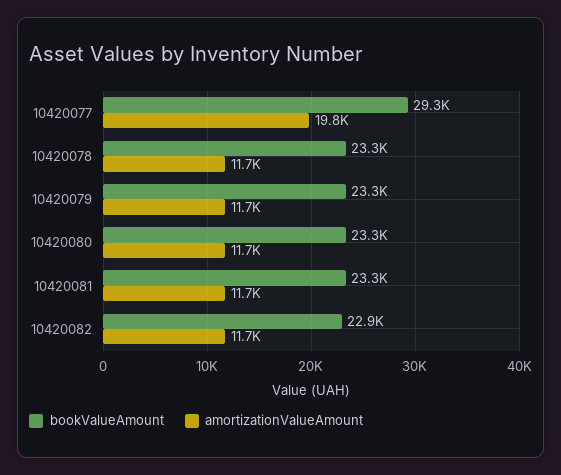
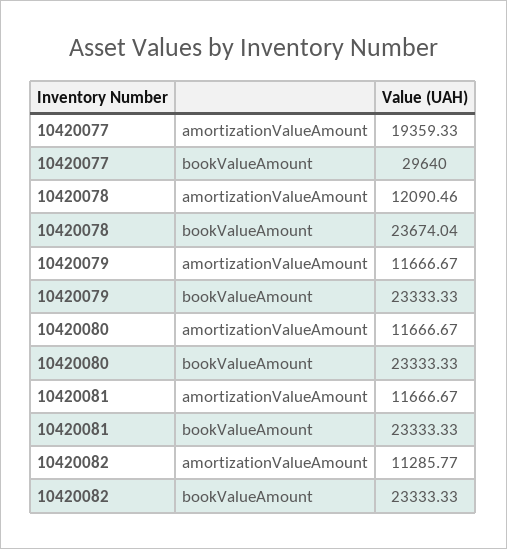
  {
    "bookValueAmount": {
-     "10420077": 29300,
+     "10420077": 29640,
-     "10420078": 23300,
+     "10420078": 23674.04,
      "10420079": 23333.33,
      "10420080": 23333.33,
      "10420081": 23333.33,
-     "10420082": 22900
+     "10420082": 23333.33
    },
    "amortizationValueAmount": {
-     "10420077": 19800,
+     "10420077": 19359.33,
-     "10420078": 11700,
+     "10420078": 12090.46,
      "10420079": 11666.67,
      "10420080": 11666.67,
      "10420081": 11666.67,
-     "10420082": 11700
+     "10420082": 11285.77
    }
  }

